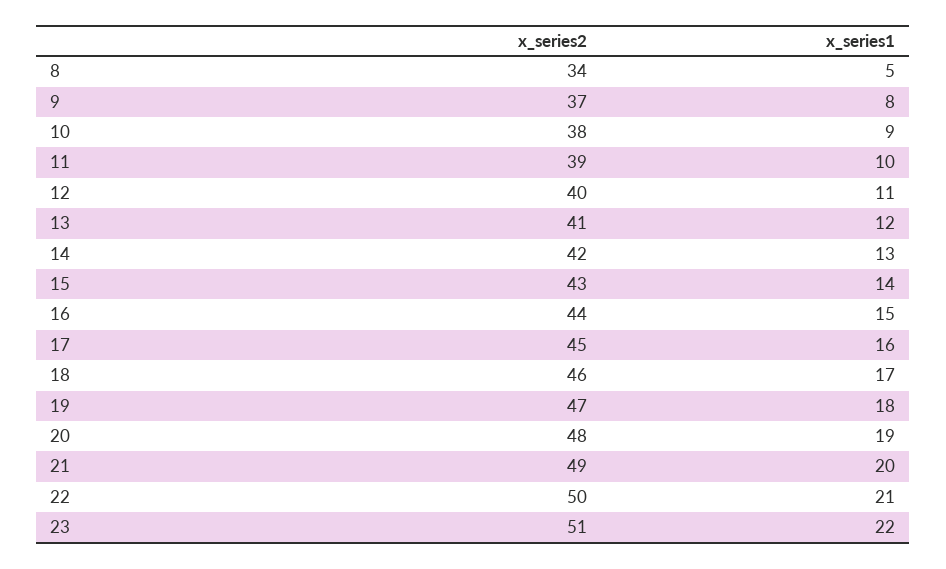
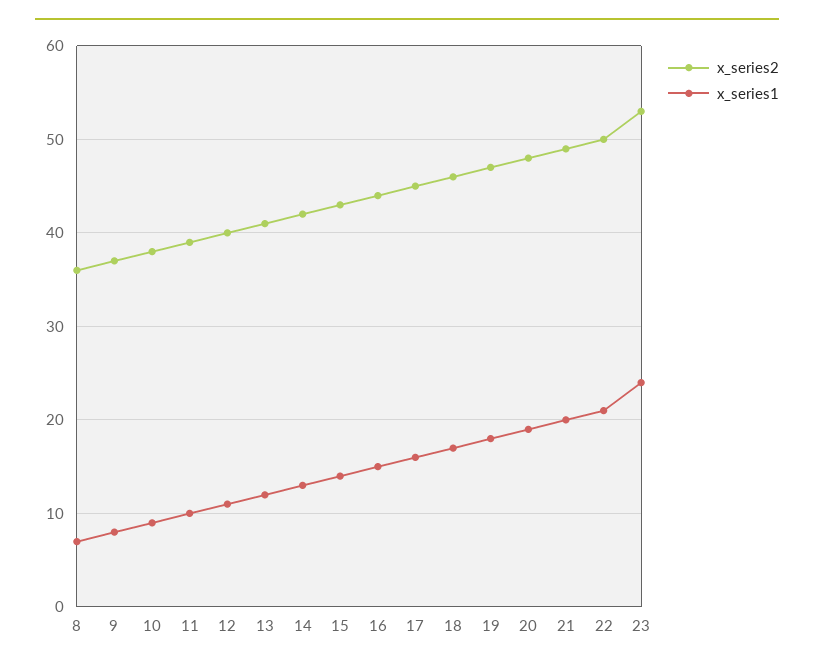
  {
    "x_series2": {
-     "8": 34,
+     "8": 36,
      "9": 37,
      "10": 38,
      "11": 39,
      "12": 40,
      "13": 41,
      "14": 42,
      "15": 43,
      "16": 44,
      "17": 45,
      "18": 46,
      "19": 47,
      "20": 48,
      "21": 49,
      "22": 50,
-     "23": 51
+     "23": 53
    },
    "x_series1": {
-     "8": 5,
+     "8": 7,
      "9": 8,
      "10": 9,
      "11": 10,
      "12": 11,
      "13": 12,
      "14": 13,
      "15": 14,
      "16": 15,
      "17": 16,
      "18": 17,
      "19": 18,
      "20": 19,
      "21": 20,
      "22": 21,
-     "23": 22
+     "23": 24
    }
  }

